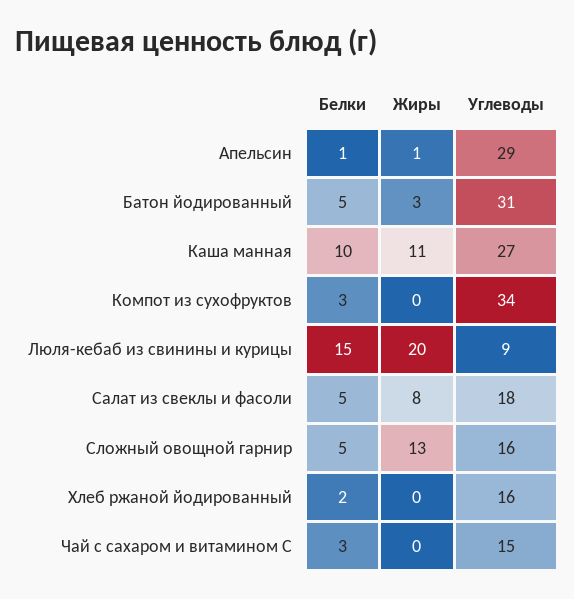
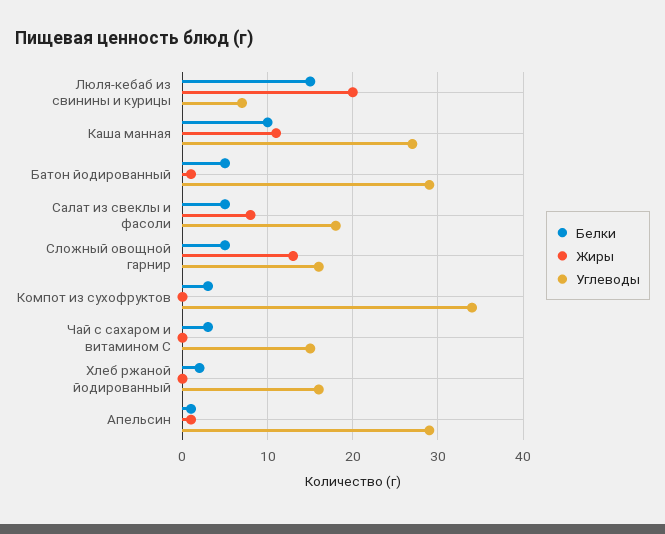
  {
    "Белки": {
      "Апельсин": 1,
      "Батон йодированный": 5,
      "Каша манная": 10,
      "Компот из сухофруктов": 3,
      "Люля-кебаб из свинины и курицы": 15,
      "Салат из свеклы и фасоли": 5,
      "Сложный овощной гарнир": 5,
      "Хлеб ржаной йодированный": 2,
      "Чай с сахаром и витамином С": 3
    },
    "Жиры": {
      "Апельсин": 1,
-     "Батон йодированный": 3,
+     "Батон йодированный": 1,
      "Каша манная": 11,
      "Компот из сухофруктов": 0,
      "Люля-кебаб из свинины и курицы": 20,
      "Салат из свеклы и фасоли": 8,
      "Сложный овощной гарнир": 13,
      "Хлеб ржаной йодированный": 0,
      "Чай с сахаром и витамином С": 0
    },
    "Углеводы": {
      "Апельсин": 29,
-     "Батон йодированный": 31,
+     "Батон йодированный": 29,
      "Каша манная": 27,
      "Компот из сухофруктов": 34,
-     "Люля-кебаб из свинины и курицы": 9,
+     "Люля-кебаб из свинины и курицы": 7,
      "Салат из свеклы и фасоли": 18,
      "Сложный овощной гарнир": 16,
      "Хлеб ржаной йодированный": 16,
      "Чай с сахаром и витамином С": 15
    }
  }

